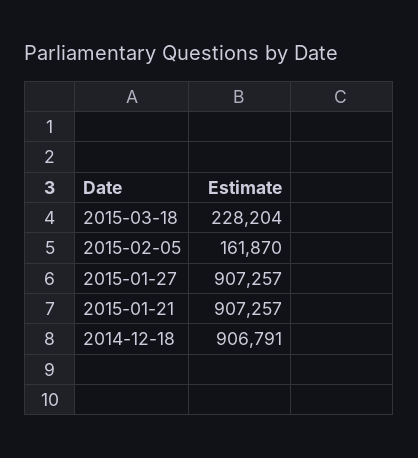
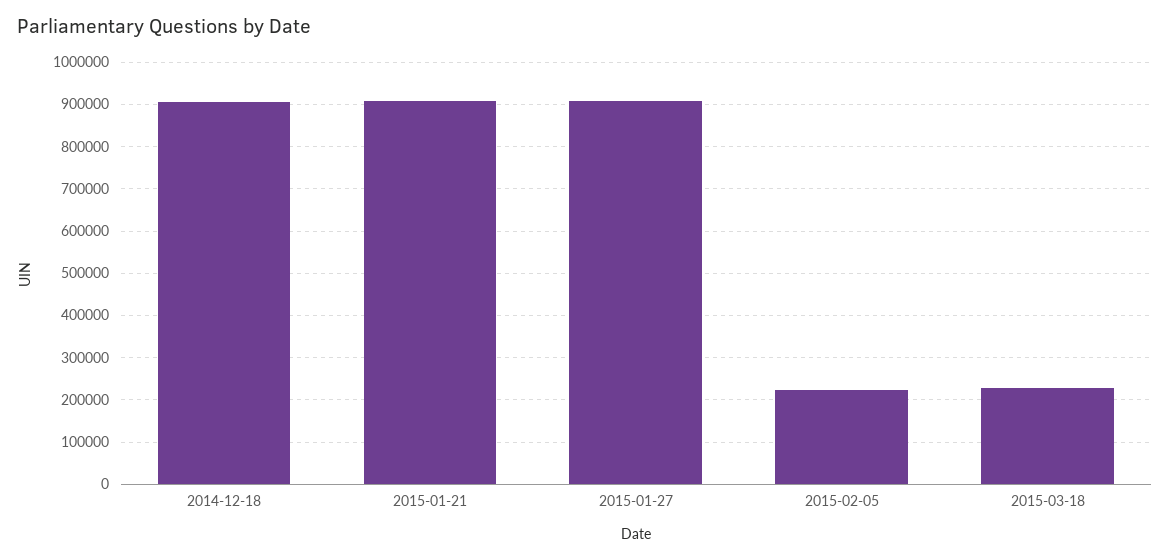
  {
    "2015-03-18": 228204,
-   "2015-02-05": 161870,
+   "2015-02-05": 220000,
    "2015-01-27": 907257,
    "2015-01-21": 907257,
    "2014-12-18": 906791
  }

